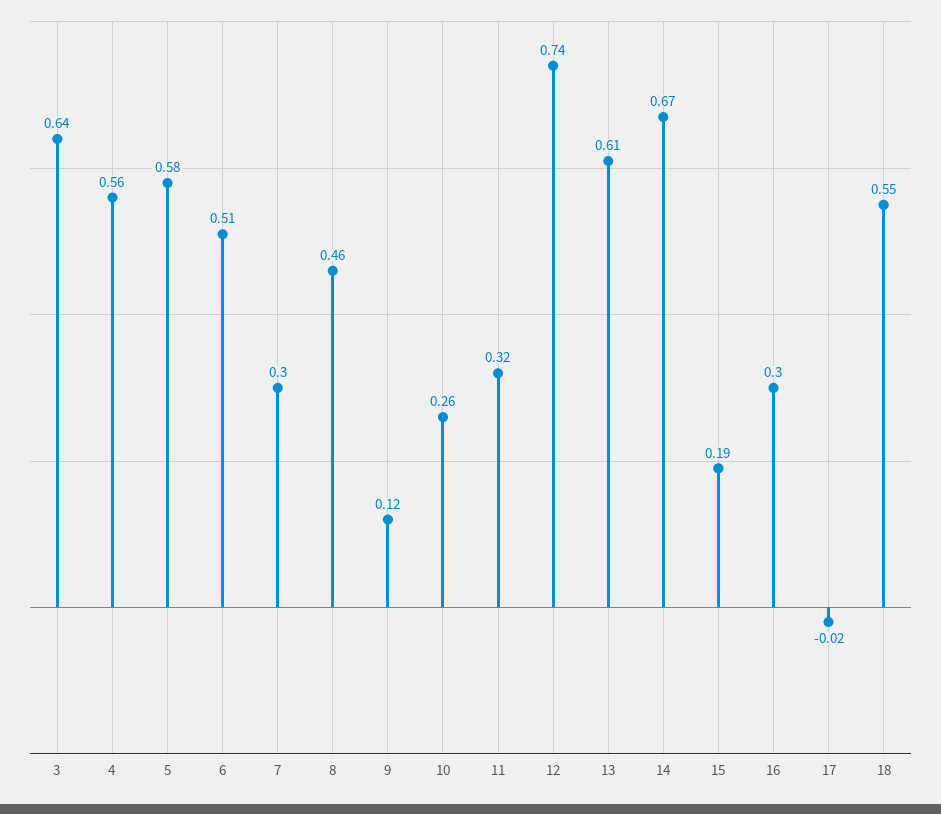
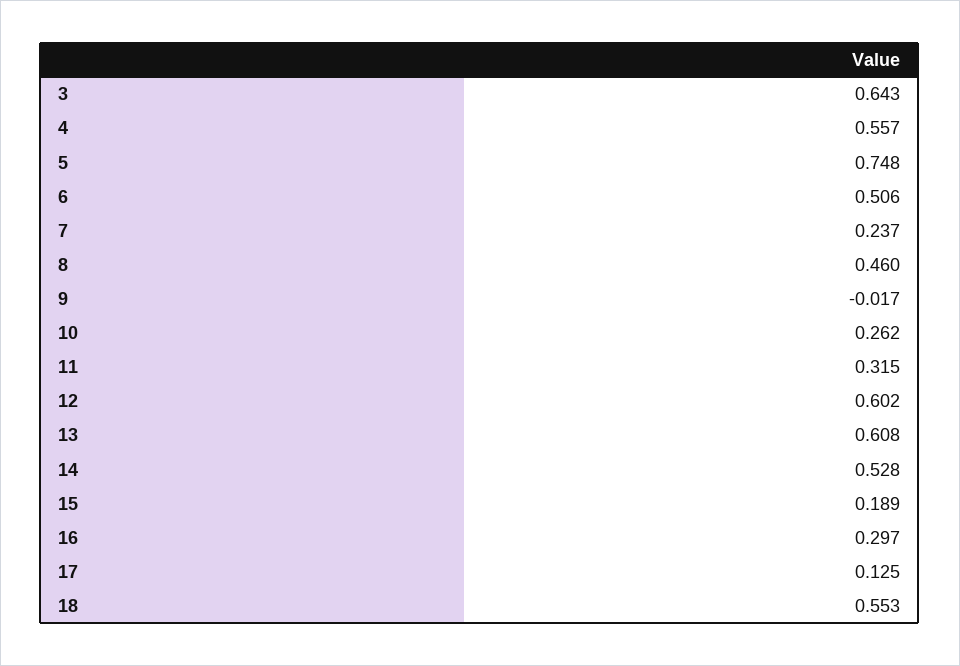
  {
    "3": 0.643,
    "4": 0.557,
-   "5": 0.58,
+   "5": 0.748,
    "6": 0.506,
-   "7": 0.3,
+   "7": 0.237,
    "8": 0.46,
-   "9": 0.12,
+   "9": -0.017,
    "10": 0.262,
    "11": 0.315,
-   "12": 0.74,
+   "12": 0.602,
    "13": 0.608,
-   "14": 0.67,
+   "14": 0.528,
    "15": 0.189,
    "16": 0.297,
-   "17": -0.02,
+   "17": 0.125,
    "18": 0.553
  }

